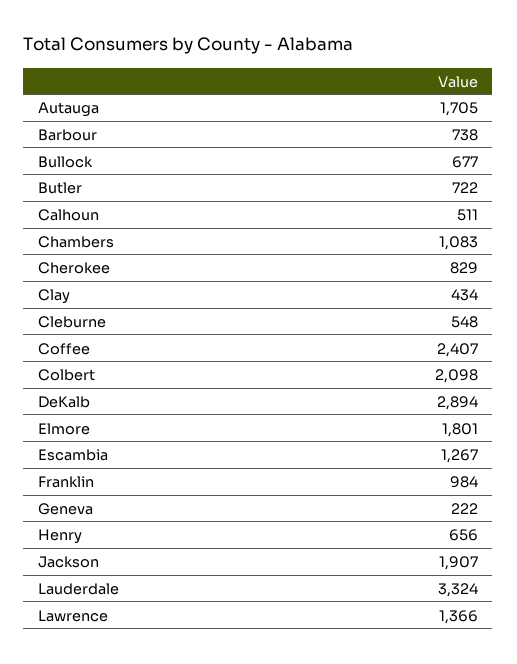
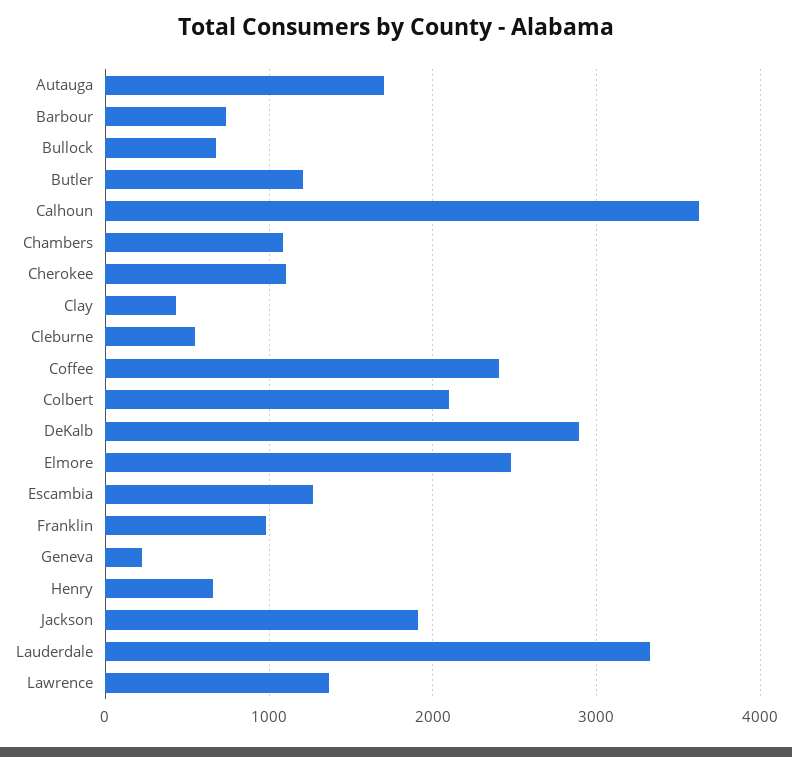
  {
    "Autauga": 1705,
    "Barbour": 738,
    "Bullock": 677,
-   "Butler": 722,
+   "Butler": 1200,
-   "Calhoun": 511,
+   "Calhoun": 3600,
    "Chambers": 1083,
-   "Cherokee": 829,
+   "Cherokee": 1100,
    "Clay": 434,
    "Cleburne": 548,
    "Coffee": 2407,
    "Colbert": 2098,
    "DeKalb": 2894,
-   "Elmore": 1801,
+   "Elmore": 2500,
    "Escambia": 1267,
    "Franklin": 984,
    "Geneva": 222,
    "Henry": 656,
    "Jackson": 1907,
    "Lauderdale": 3324,
    "Lawrence": 1366
  }

